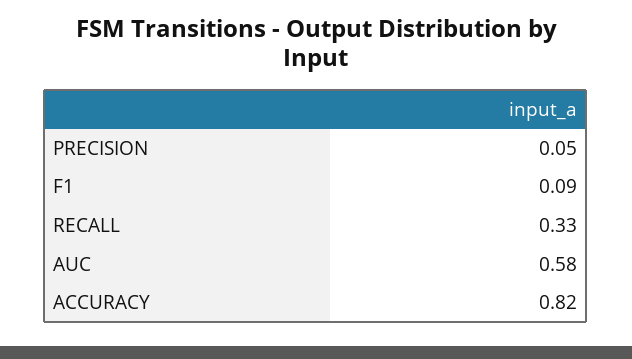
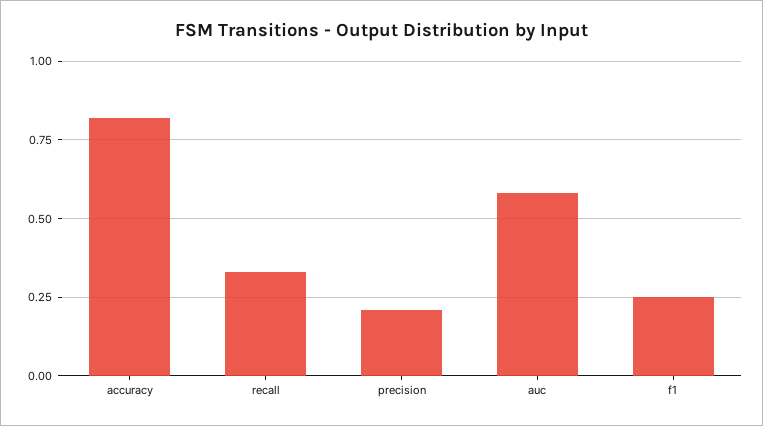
  {
-   "PRECISION": 0.05,
+   "PRECISION": 0.2,
-   "F1": 0.09,
+   "F1": 0.25,
    "RECALL": 0.33,
    "AUC": 0.58,
    "ACCURACY": 0.82
  }

